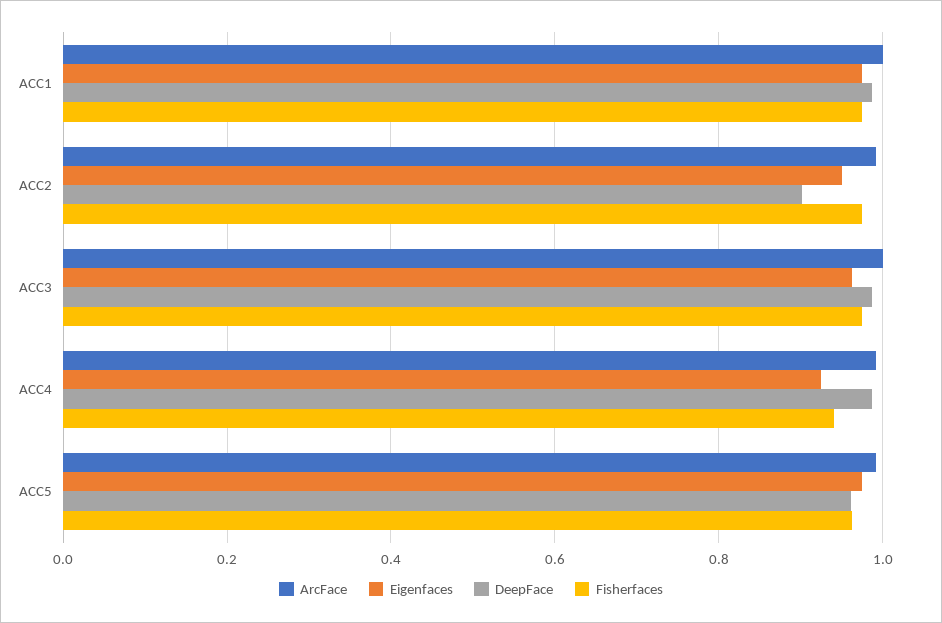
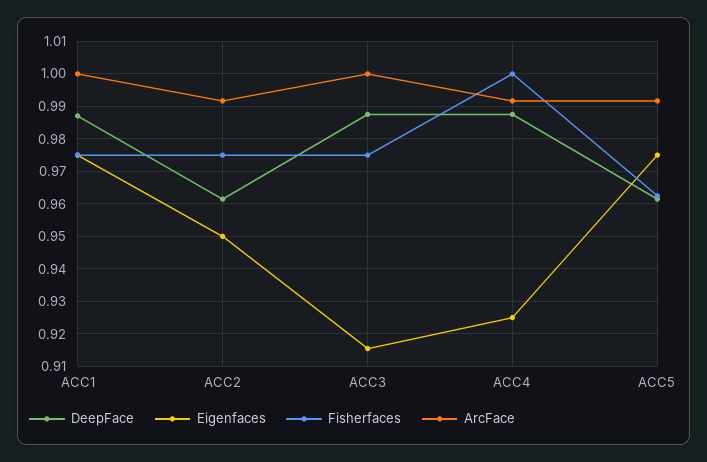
  {
    "ArcFace": {
      "ACC1": 1,
      "ACC2": 0.992,
      "ACC3": 1,
      "ACC4": 0.992,
      "ACC5": 0.992
    },
    "Eigenfaces": {
      "ACC1": 0.976,
      "ACC2": 0.95,
-     "ACC3": 0.96,
+     "ACC3": 0.916,
      "ACC4": 0.926,
      "ACC5": 0.976
    },
    "DeepFace": {
      "ACC1": 0.988,
-     "ACC2": 0.9,
+     "ACC2": 0.962,
      "ACC3": 0.988,
      "ACC4": 0.988,
      "ACC5": 0.962
    },
    "Fisherfaces": {
      "ACC1": 0.976,
      "ACC2": 0.976,
      "ACC3": 0.976,
-     "ACC4": 0.94,
+     "ACC4": 1,
      "ACC5": 0.962
    }
  }

